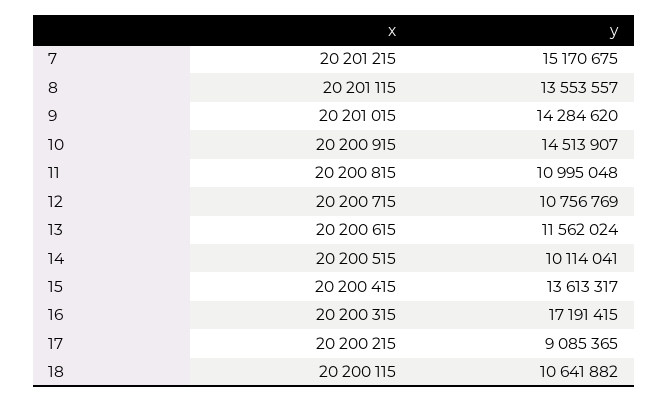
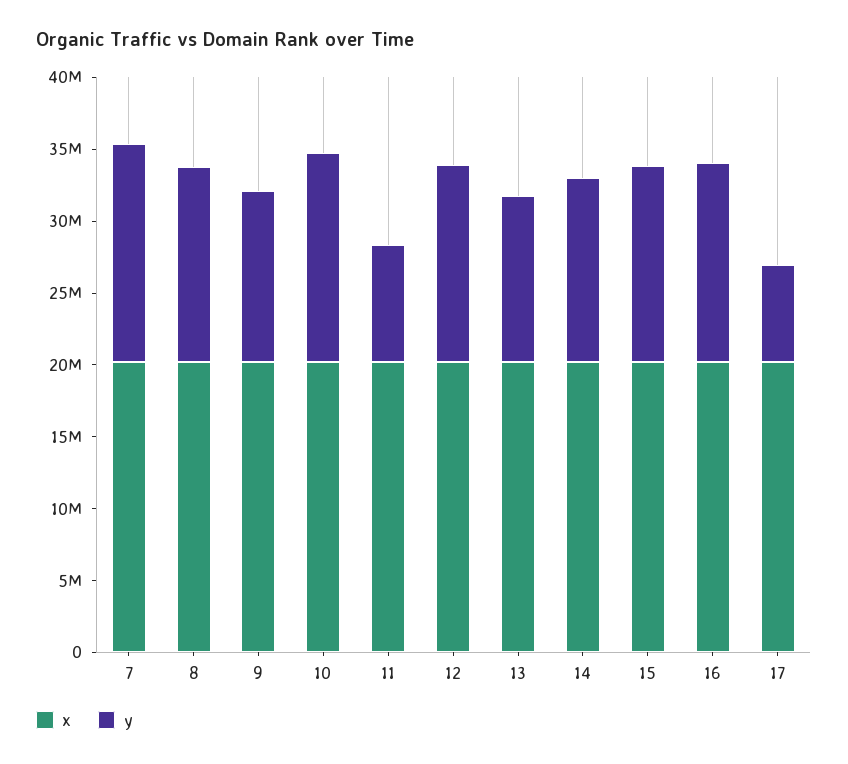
  {
    "x": {
      "7": 20201215,
      "8": 20201115,
      "9": 20201015,
      "10": 20200915,
      "11": 20200815,
      "12": 20200715,
      "13": 20200615,
      "14": 20200515,
      "15": 20200415,
      "16": 20200315,
-     "17": 20200215,
+     "17": 20200215
-     "18": 20200115
    },
    "y": {
      "7": 15170675,
      "8": 13553557,
-     "9": 14284620,
+     "9": 12000000,
      "10": 14513907,
-     "11": 10995048,
+     "11": 8000000,
-     "12": 10756769,
+     "12": 14000000,
      "13": 11562024,
-     "14": 10114041,
+     "14": 13000000,
      "15": 13613317,
-     "16": 17191415,
+     "16": 14000000,
-     "17": 9085365,
+     "17": 7000000
-     "18": 10641882
    }
  }

